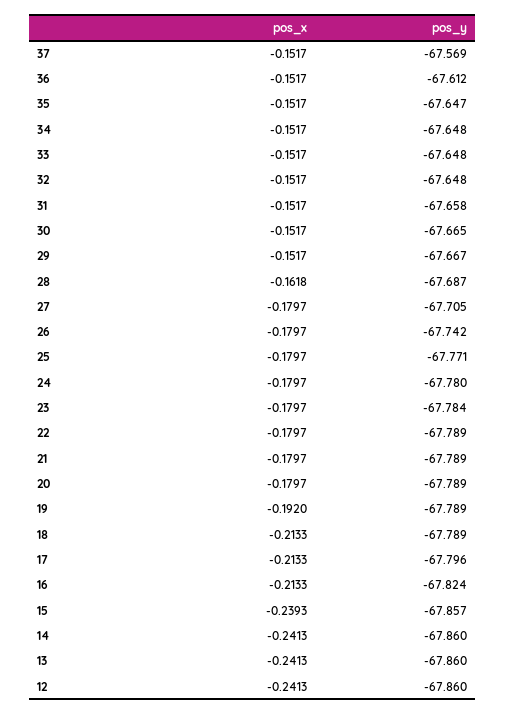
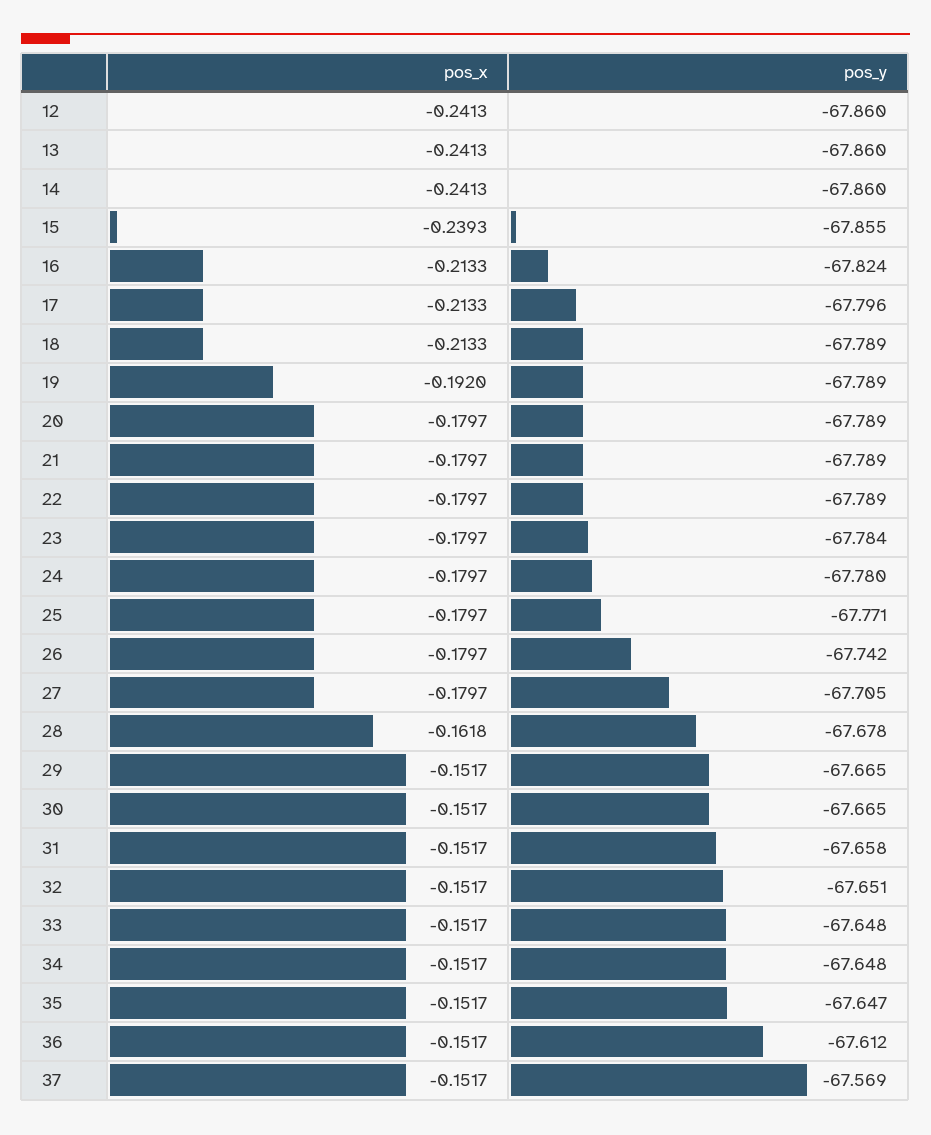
  {
    "pos_x": {
      "37": -0.1517,
      "36": -0.1517,
      "35": -0.1517,
      "34": -0.1517,
      "33": -0.1517,
      "32": -0.1517,
      "31": -0.1517,
      "30": -0.1517,
      "29": -0.1517,
      "28": -0.1618,
      "27": -0.1797,
      "26": -0.1797,
      "25": -0.1797,
      "24": -0.1797,
      "23": -0.1797,
      "22": -0.1797,
      "21": -0.1797,
      "20": -0.1797,
      "19": -0.192,
      "18": -0.2133,
      "17": -0.2133,
      "16": -0.2133,
      "15": -0.2393,
      "14": -0.2413,
      "13": -0.2413,
      "12": -0.2413
    },
    "pos_y": {
      "37": -67.569,
      "36": -67.612,
      "35": -67.647,
      "34": -67.648,
      "33": -67.648,
-     "32": -67.648,
+     "32": -67.651,
      "31": -67.658,
      "30": -67.665,
-     "29": -67.667,
+     "29": -67.665,
-     "28": -67.687,
+     "28": -67.678,
      "27": -67.705,
      "26": -67.742,
      "25": -67.771,
      "24": -67.78,
      "23": -67.784,
      "22": -67.789,
      "21": -67.789,
      "20": -67.789,
      "19": -67.789,
      "18": -67.789,
      "17": -67.796,
      "16": -67.824,
-     "15": -67.857,
+     "15": -67.855,
      "14": -67.86,
      "13": -67.86,
      "12": -67.86
    }
  }

